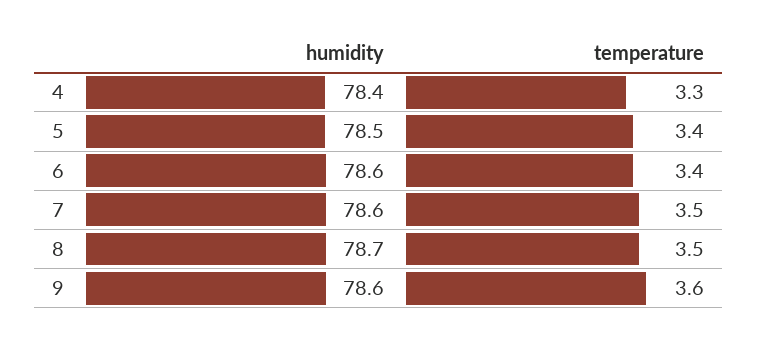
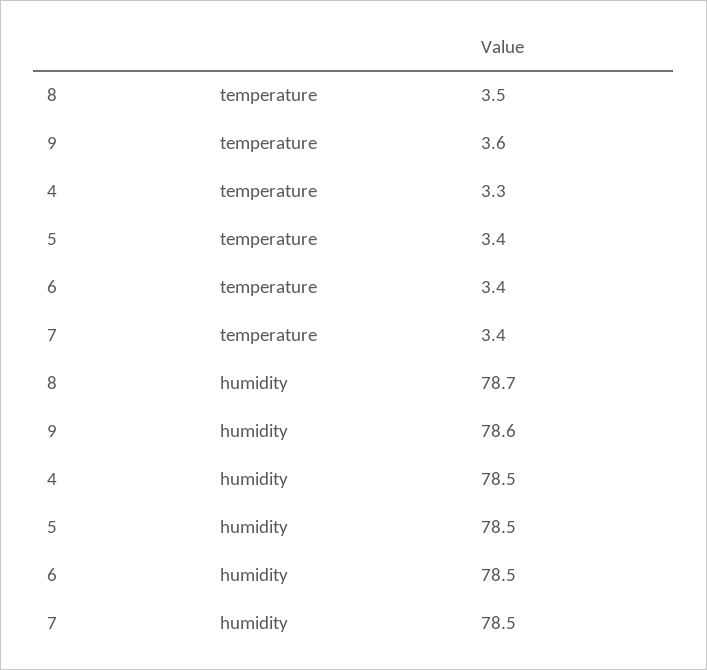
  {
    "humidity": {
-     "4": 78.4,
+     "4": 78.5,
      "5": 78.5,
-     "6": 78.6,
+     "6": 78.5,
-     "7": 78.6,
+     "7": 78.5,
      "8": 78.7,
      "9": 78.6
    },
    "temperature": {
      "4": 3.3,
      "5": 3.4,
      "6": 3.4,
-     "7": 3.5,
+     "7": 3.4,
      "8": 3.5,
      "9": 3.6
    }
  }

